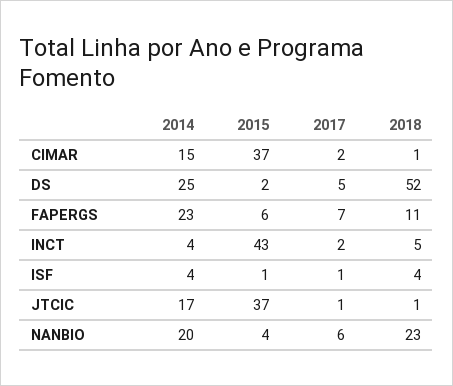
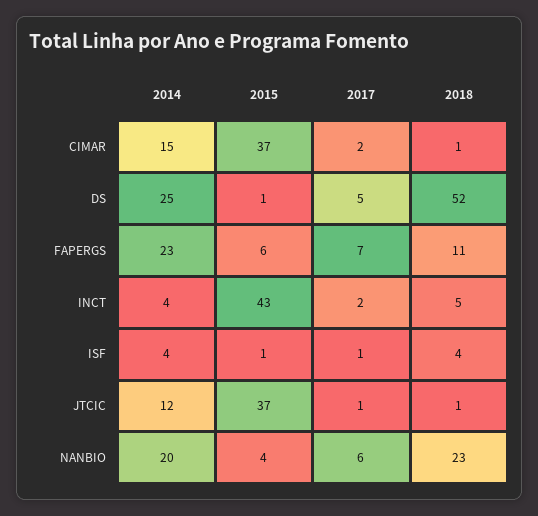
  {
    "2014": {
      "CIMAR": 15,
      "DS": 25,
      "FAPERGS": 23,
      "INCT": 4,
      "ISF": 4,
-     "JTCIC": 17,
+     "JTCIC": 12,
      "NANBIO": 20
    },
    "2015": {
      "CIMAR": 37,
-     "DS": 2,
+     "DS": 1,
      "FAPERGS": 6,
      "INCT": 43,
      "ISF": 1,
      "JTCIC": 37,
      "NANBIO": 4
    },
    "2017": {
      "CIMAR": 2,
      "DS": 5,
      "FAPERGS": 7,
      "INCT": 2,
      "ISF": 1,
      "JTCIC": 1,
      "NANBIO": 6
    },
    "2018": {
      "CIMAR": 1,
      "DS": 52,
      "FAPERGS": 11,
      "INCT": 5,
      "ISF": 4,
      "JTCIC": 1,
      "NANBIO": 23
    }
  }

